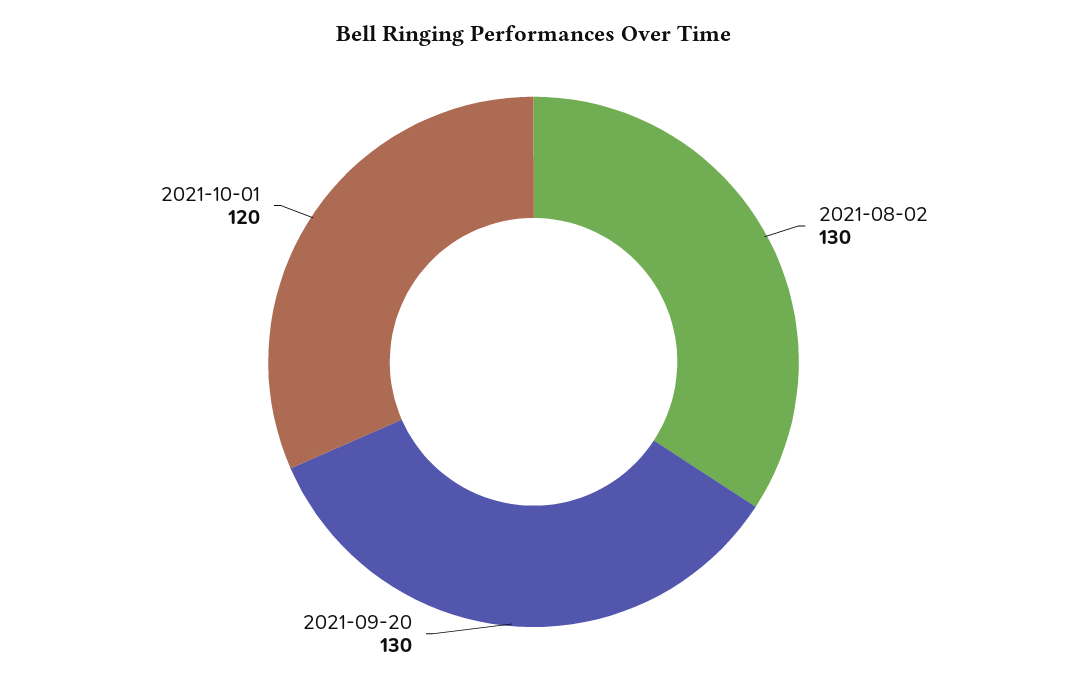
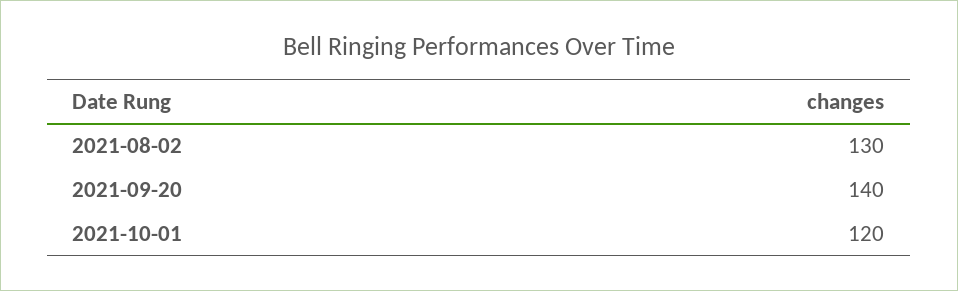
  {
    "2021-08-02": 130,
-   "2021-09-20": 130,
+   "2021-09-20": 140,
    "2021-10-01": 120
  }

